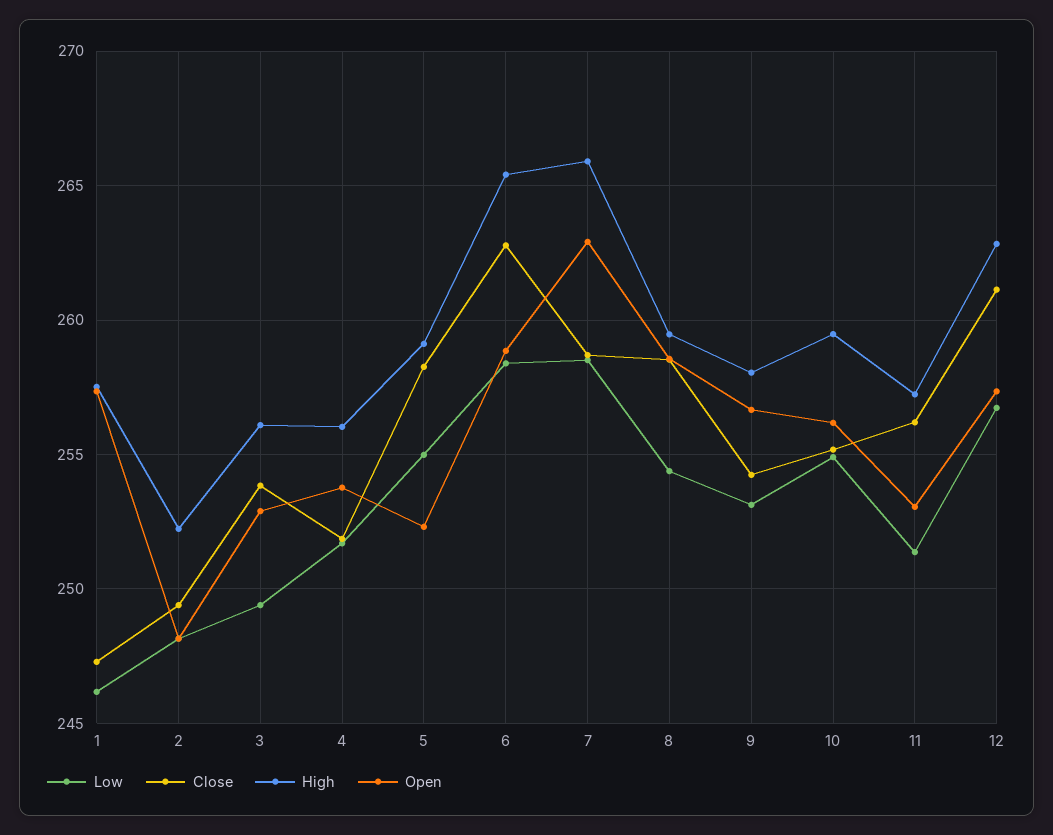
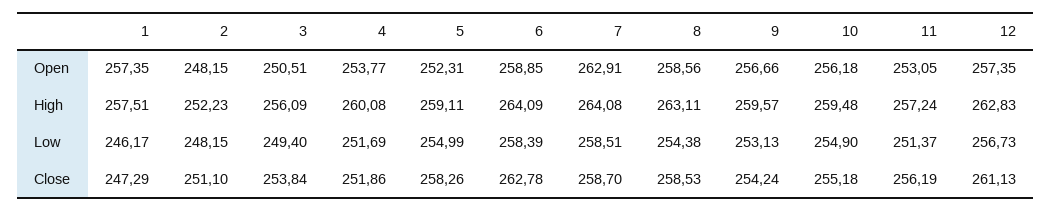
  {
    "Low": {
      "1": 246.17,
      "2": 248.15,
      "3": 249.4,
      "4": 251.69,
      "5": 254.99,
      "6": 258.39,
      "7": 258.51,
      "8": 254.38,
      "9": 253.13,
      "10": 254.9,
      "11": 251.37,
      "12": 256.73
    },
    "Close": {
      "1": 247.29,
-     "2": 249.5,
+     "2": 251.1,
      "3": 253.84,
      "4": 251.86,
      "5": 258.26,
      "6": 262.78,
      "7": 258.7,
      "8": 258.53,
      "9": 254.24,
      "10": 255.18,
      "11": 256.19,
      "12": 261.13
    },
    "High": {
      "1": 257.51,
      "2": 252.23,
      "3": 256.09,
-     "4": 256,
+     "4": 260.08,
      "5": 259.11,
-     "6": 265.5,
+     "6": 264.09,
-     "7": 266,
+     "7": 264.08,
-     "8": 259.5,
+     "8": 263.11,
-     "9": 258,
+     "9": 259.57,
      "10": 259.48,
      "11": 257.24,
      "12": 262.83
    },
    "Open": {
      "1": 257.35,
      "2": 248.15,
-     "3": 253,
+     "3": 250.51,
      "4": 253.77,
      "5": 252.31,
      "6": 258.85,
      "7": 262.91,
      "8": 258.56,
      "9": 256.66,
      "10": 256.18,
      "11": 253.05,
      "12": 257.35
    }
  }

